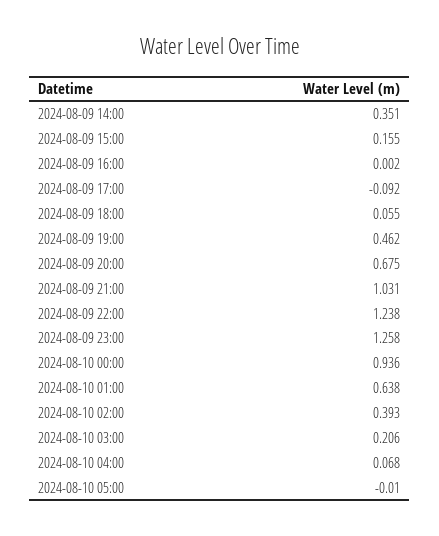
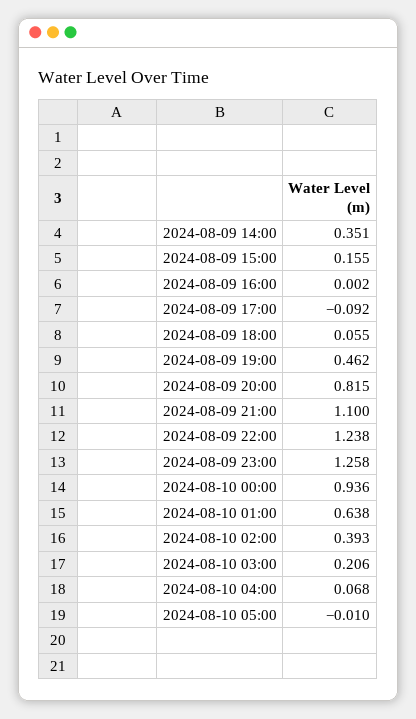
  {
    "2024-08-09 14:00": 0.351,
    "2024-08-09 15:00": 0.155,
    "2024-08-09 16:00": 0.002,
    "2024-08-09 17:00": -0.092,
    "2024-08-09 18:00": 0.055,
    "2024-08-09 19:00": 0.462,
-   "2024-08-09 20:00": 0.675,
+   "2024-08-09 20:00": 0.815,
-   "2024-08-09 21:00": 1.031,
+   "2024-08-09 21:00": 1.1,
    "2024-08-09 22:00": 1.238,
    "2024-08-09 23:00": 1.258,
    "2024-08-10 00:00": 0.936,
    "2024-08-10 01:00": 0.638,
    "2024-08-10 02:00": 0.393,
    "2024-08-10 03:00": 0.206,
    "2024-08-10 04:00": 0.068,
    "2024-08-10 05:00": -0.01
  }

